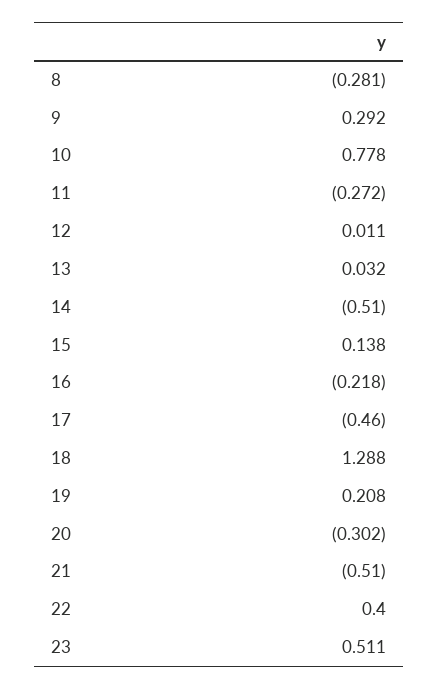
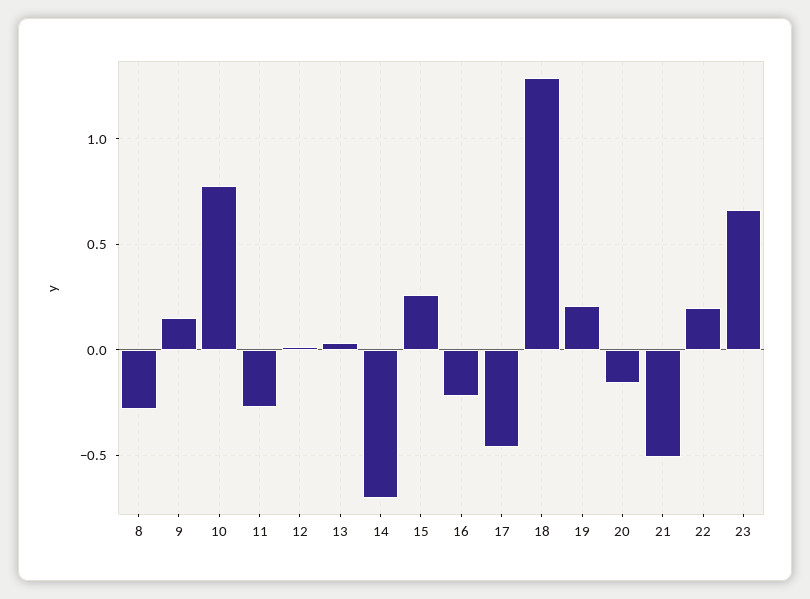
  {
    "8": -0.281,
-   "9": 0.292,
+   "9": 0.15,
    "10": 0.778,
    "11": -0.272,
    "12": 0.011,
    "13": 0.032,
-   "14": -0.51,
+   "14": -0.7,
-   "15": 0.138,
+   "15": 0.25,
    "16": -0.218,
    "17": -0.46,
    "18": 1.288,
    "19": 0.208,
-   "20": -0.302,
+   "20": -0.15,
    "21": -0.51,
-   "22": 0.4,
+   "22": 0.2,
-   "23": 0.511
+   "23": 0.65
  }

